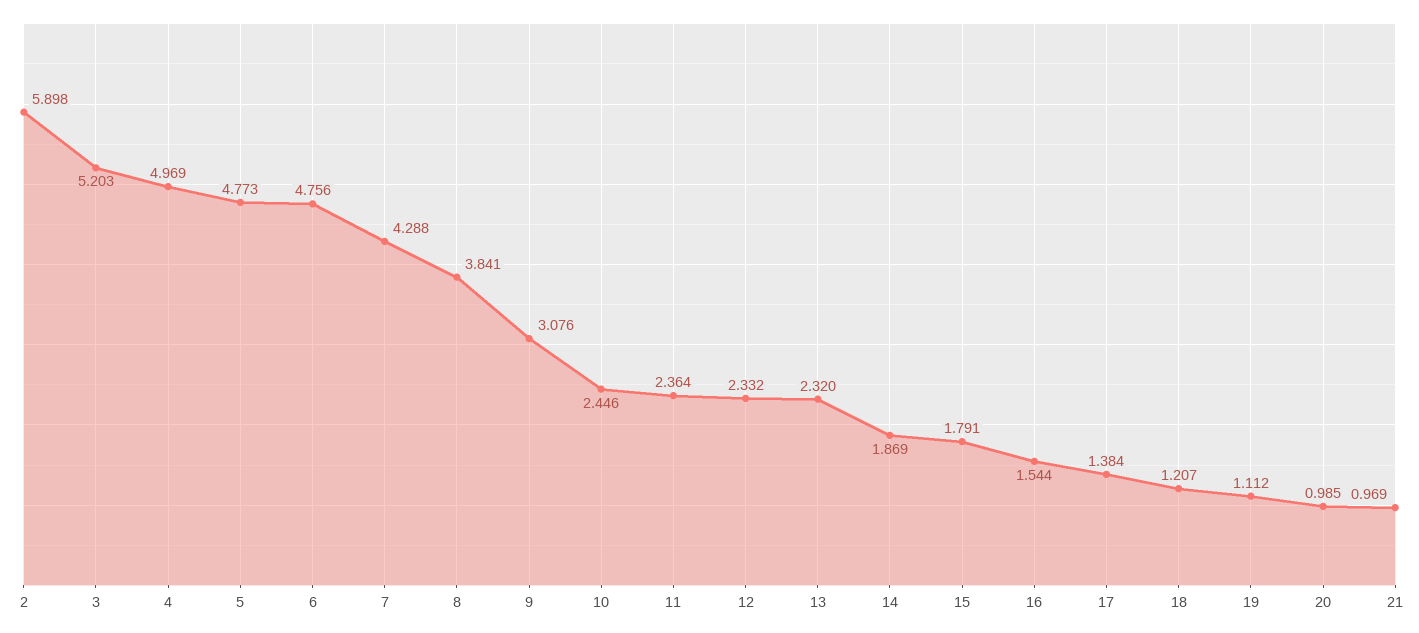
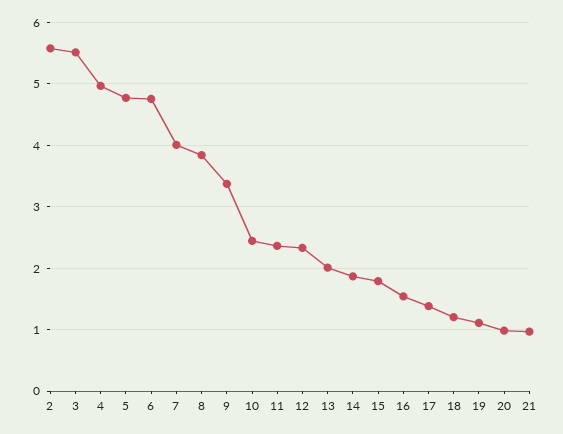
  {
-   "2": 5.898,
+   "2": 5.6,
-   "3": 5.203,
+   "3": 5.5,
    "4": 4.969,
    "5": 4.773,
    "6": 4.756,
-   "7": 4.288,
+   "7": 4,
    "8": 3.841,
-   "9": 3.076,
+   "9": 3.4,
    "10": 2.446,
    "11": 2.364,
    "12": 2.332,
-   "13": 2.32,
+   "13": 2,
    "14": 1.869,
    "15": 1.791,
    "16": 1.544,
    "17": 1.384,
    "18": 1.207,
    "19": 1.112,
    "20": 0.985,
    "21": 0.969
  }

